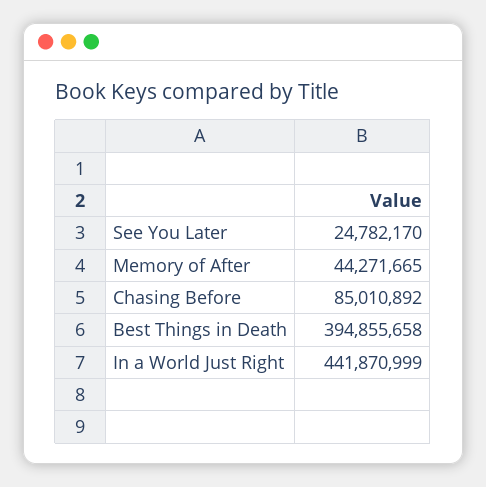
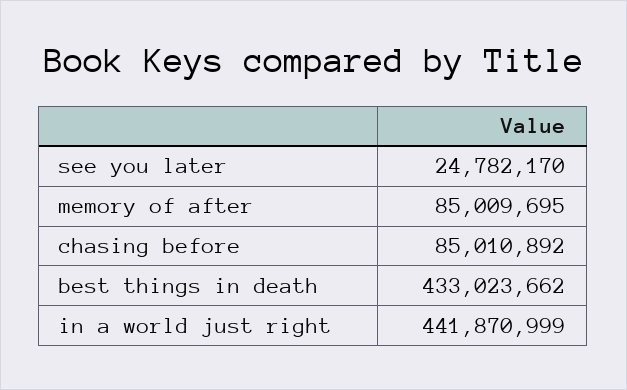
  {
    "See You Later": 24782170,
-   "Memory of After": 44271665,
+   "Memory of After": 85009695,
    "Chasing Before": 85010892,
-   "Best Things in Death": 394855658,
+   "Best Things in Death": 433023662,
    "In a World Just Right": 441870999
  }

